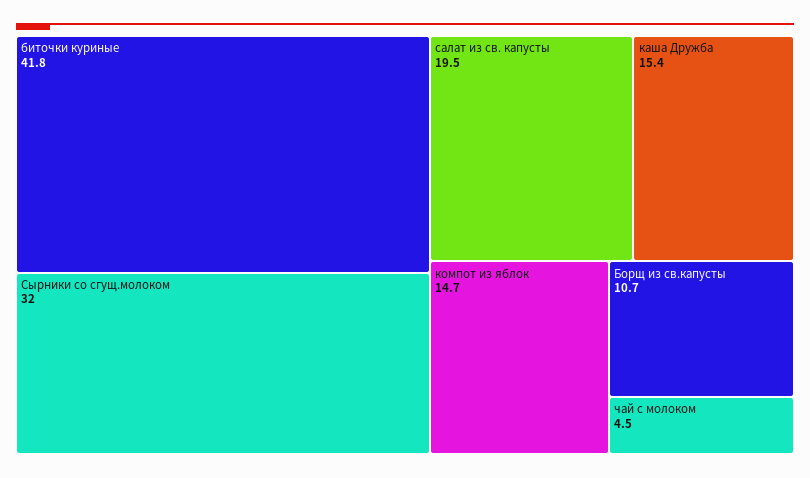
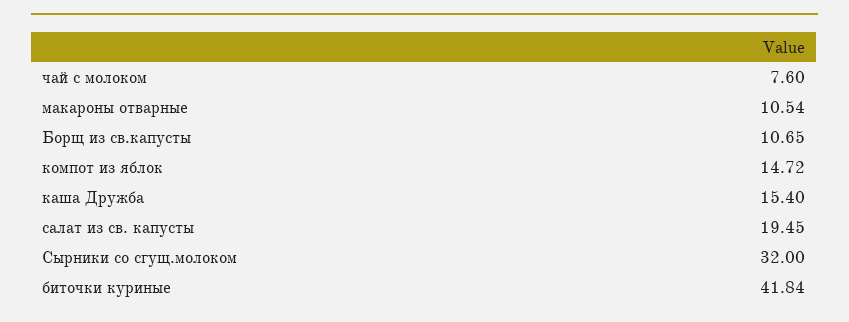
  {
    "биточки куриные": 41.84,
    "Сырники со сгущ.молоком": 32,
    "салат из св. капусты": 19.45,
    "каша Дружба": 15.4,
    "компот из яблок": 14.72,
    "Борщ из св.капусты": 10.65,
-   "чай с молоком": 4.5
+   "чай с молоком": 7.6,
+   "макароны отварные": 10.54
  }

